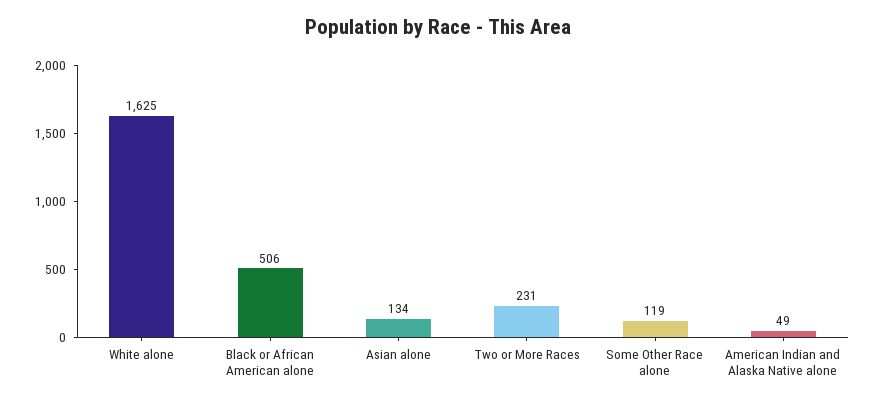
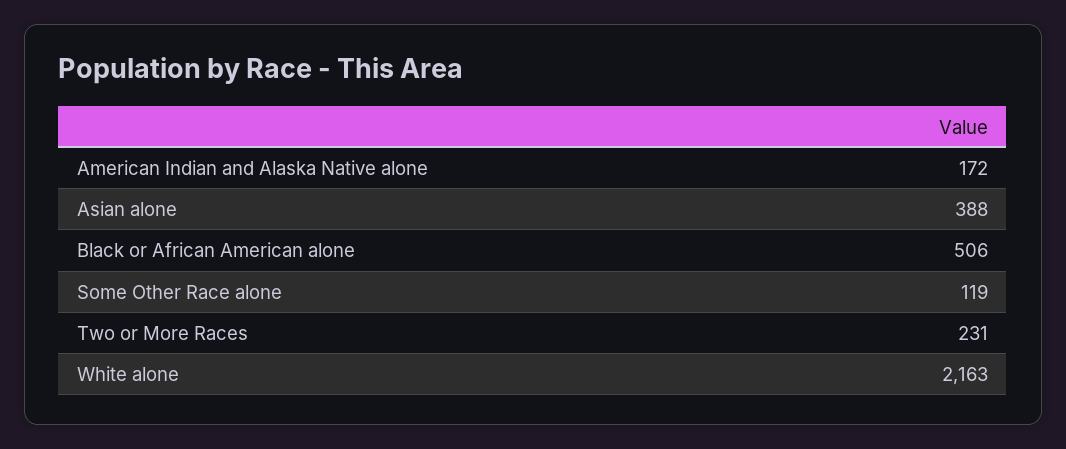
  {
-   "White alone": 1625,
+   "White alone": 2163,
    "Black or African American alone": 506,
-   "Asian alone": 134,
+   "Asian alone": 388,
    "Two or More Races": 231,
    "Some Other Race alone": 119,
-   "American Indian and Alaska Native alone": 49
+   "American Indian and Alaska Native alone": 172
  }

